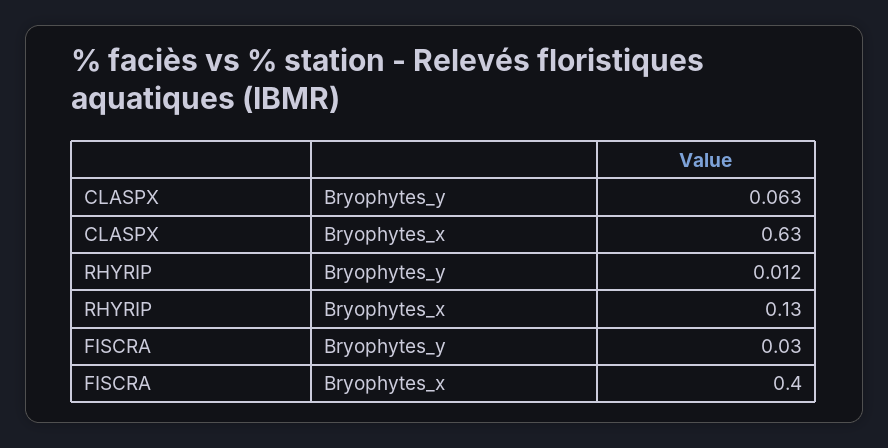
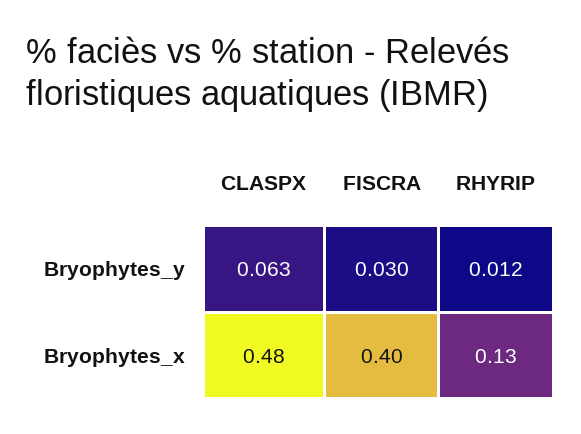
  {
    "CLASPX": {
      "Bryophytes_y": 0.063,
-     "Bryophytes_x": 0.63
+     "Bryophytes_x": 0.48
    },
    "RHYRIP": {
      "Bryophytes_y": 0.012,
      "Bryophytes_x": 0.13
    },
    "FISCRA": {
      "Bryophytes_y": 0.03,
      "Bryophytes_x": 0.4
    }
  }

